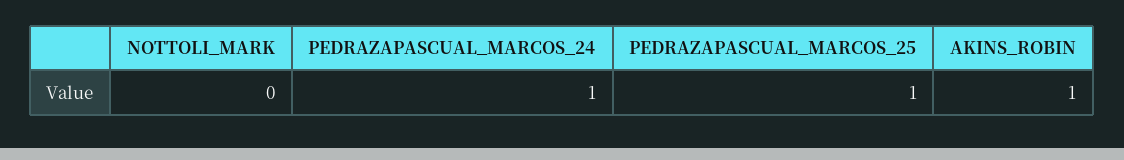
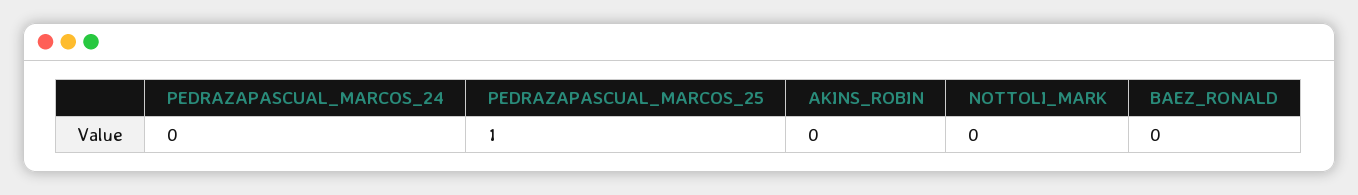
  {
    "NOTTOLI_MARK": 0,
-   "PEDRAZAPASCUAL_MARCOS_24": 1,
+   "PEDRAZAPASCUAL_MARCOS_24": 0,
    "PEDRAZAPASCUAL_MARCOS_25": 1,
-   "AKINS_ROBIN": 1
+   "AKINS_ROBIN": 0,
+   "BAEZ_RONALD": 0
  }

